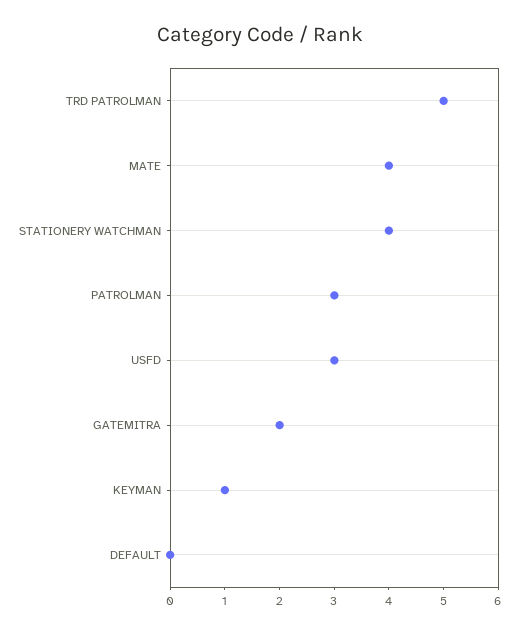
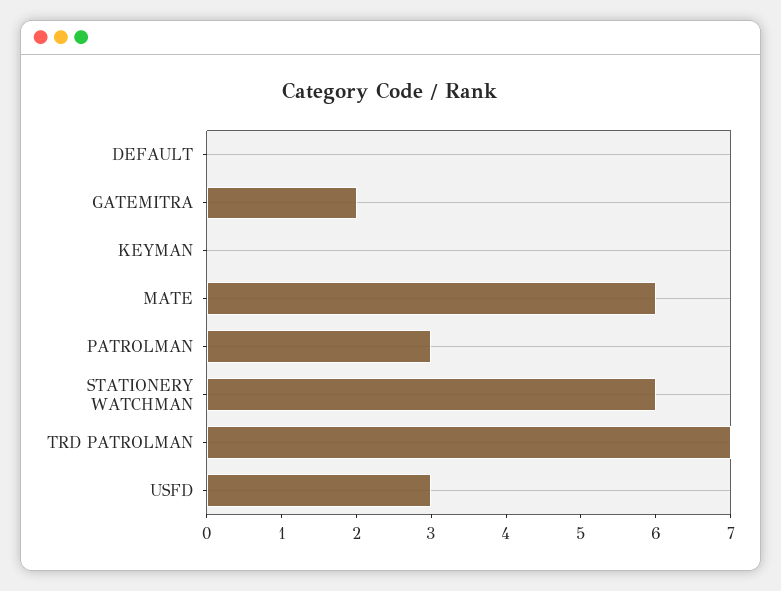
  {
-   "TRD PATROLMAN": 5,
+   "TRD PATROLMAN": 7,
-   "MATE": 4,
+   "MATE": 6,
-   "STATIONERY WATCHMAN": 4,
+   "STATIONERY WATCHMAN": 6,
    "PATROLMAN": 3,
    "USFD": 3,
    "GATEMITRA": 2,
-   "KEYMAN": 1,
+   "KEYMAN": 0,
    "DEFAULT": 0
  }

